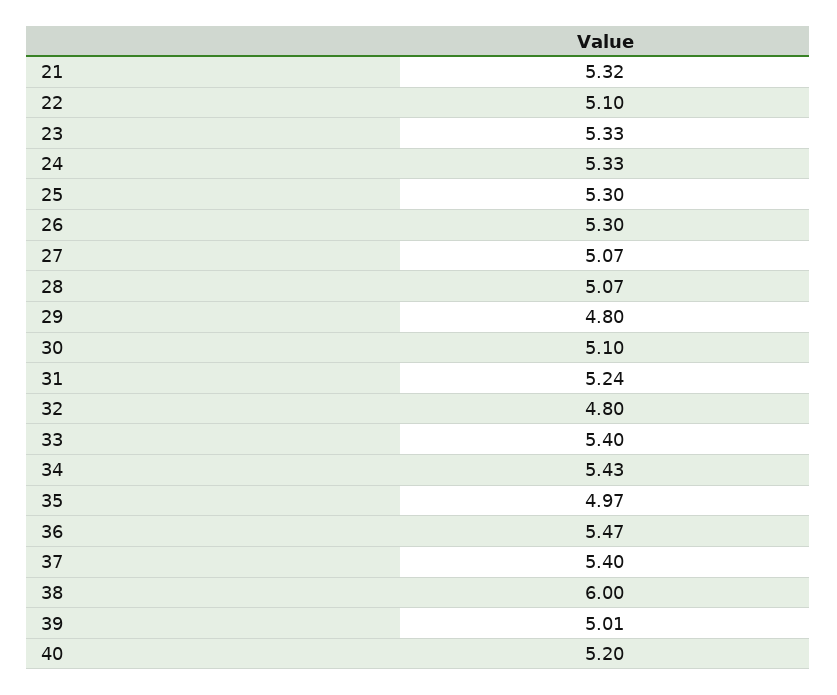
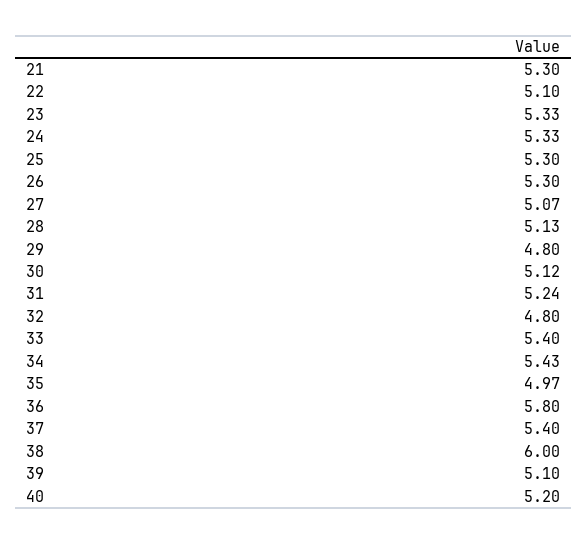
  {
-   "21": 5.32,
+   "21": 5.3,
    "22": 5.1,
    "23": 5.33,
    "24": 5.33,
    "25": 5.3,
    "26": 5.3,
    "27": 5.07,
-   "28": 5.07,
+   "28": 5.13,
    "29": 4.8,
-   "30": 5.1,
+   "30": 5.12,
    "31": 5.24,
    "32": 4.8,
    "33": 5.4,
    "34": 5.43,
    "35": 4.97,
-   "36": 5.47,
+   "36": 5.8,
    "37": 5.4,
    "38": 6,
-   "39": 5.01,
+   "39": 5.1,
    "40": 5.2
  }

